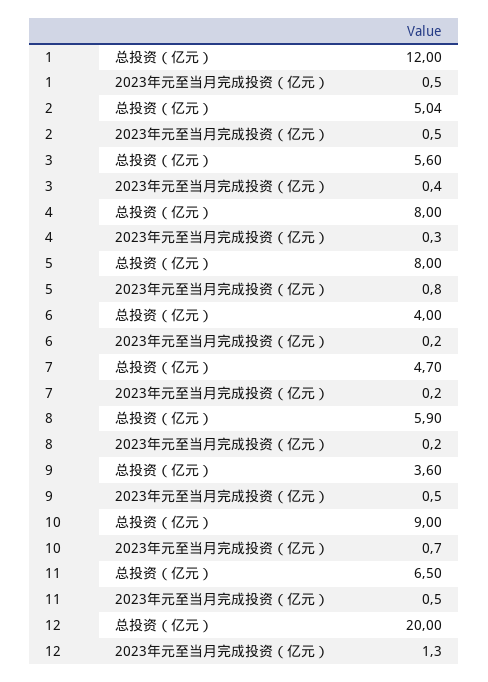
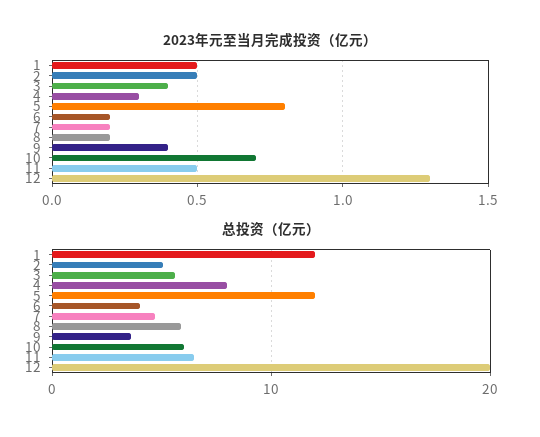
  {
    "总投资（亿元）": {
      "1": 12,
      "2": 5.04,
      "3": 5.6,
      "4": 8,
-     "5": 8,
+     "5": 12,
      "6": 4,
      "7": 4.7,
      "8": 5.9,
      "9": 3.6,
-     "10": 9,
+     "10": 6,
      "11": 6.5,
      "12": 20
    },
    "2023年元至当月完成投资（亿元）": {
      "1": 0.5,
      "2": 0.5,
      "3": 0.4,
      "4": 0.3,
      "5": 0.8,
      "6": 0.2,
      "7": 0.2,
      "8": 0.2,
-     "9": 0.5,
+     "9": 0.4,
      "10": 0.7,
      "11": 0.5,
      "12": 1.3
    }
  }

